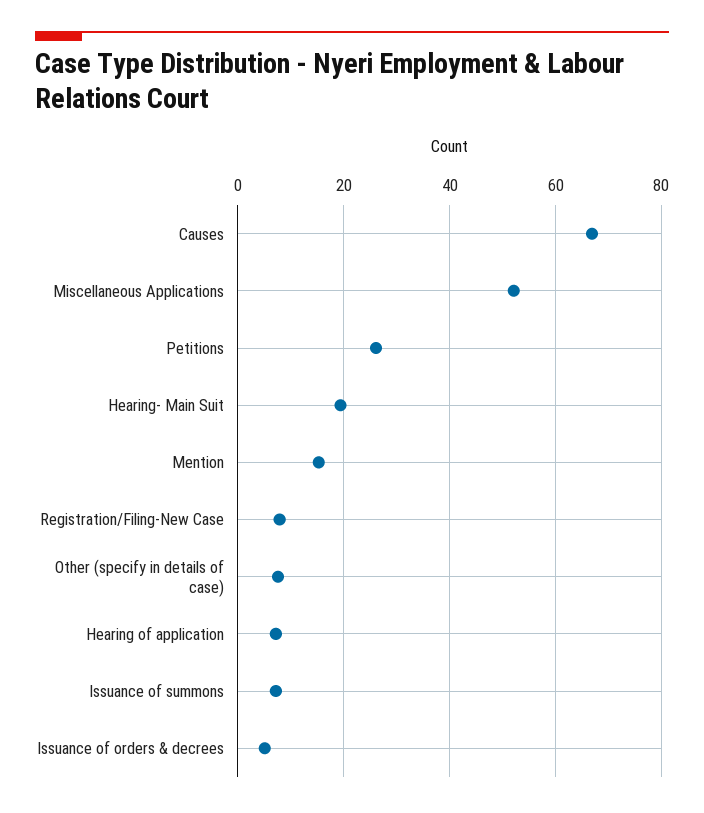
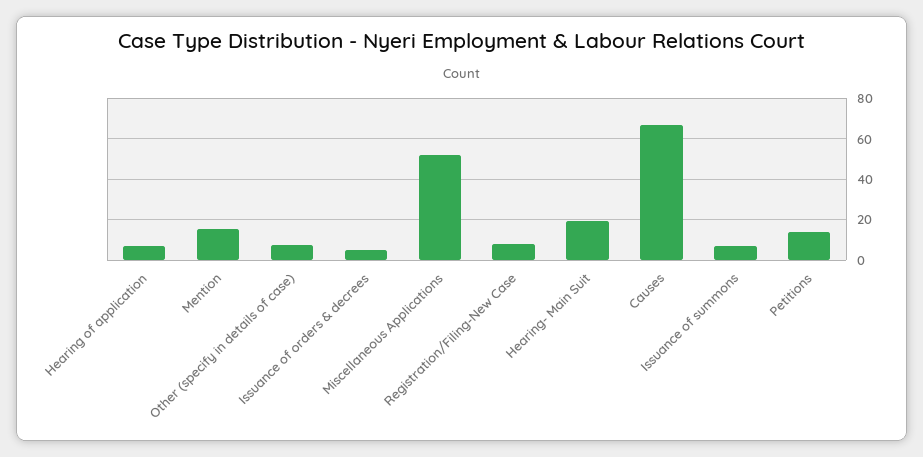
  {
    "Causes": 66,
    "Miscellaneous Applications": 52,
-   "Petitions": 26,
+   "Petitions": 15,
    "Hearing- Main Suit": 20,
    "Mention": 16,
    "Registration/Filing-New Case": 8,
    "Other (specify in details of case)": 8,
    "Hearing of application": 8,
    "Issuance of summons": 8,
    "Issuance of orders & decrees": 6
  }

